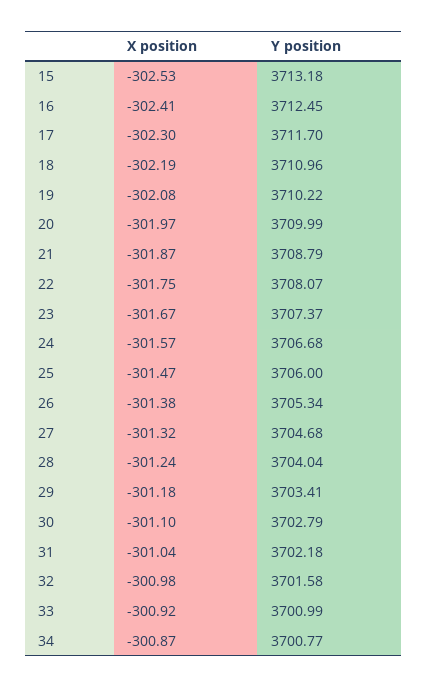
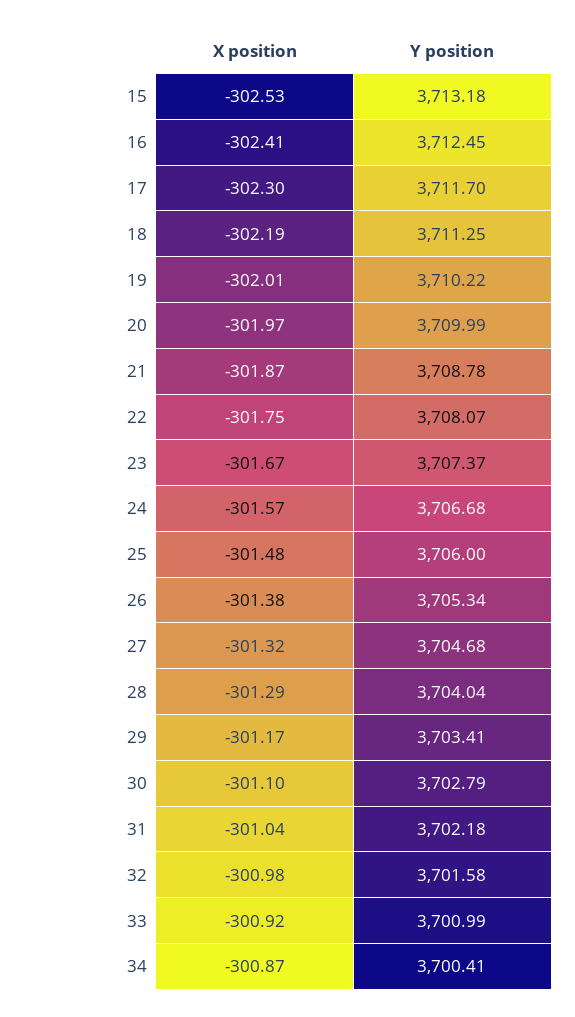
  {
    "X position": {
      "15": -302.53,
      "16": -302.41,
      "17": -302.3,
      "18": -302.19,
-     "19": -302.08,
+     "19": -302.01,
      "20": -301.97,
      "21": -301.87,
      "22": -301.75,
      "23": -301.67,
      "24": -301.57,
-     "25": -301.47,
+     "25": -301.48,
      "26": -301.38,
      "27": -301.32,
-     "28": -301.24,
+     "28": -301.29,
-     "29": -301.18,
+     "29": -301.17,
      "30": -301.1,
      "31": -301.04,
      "32": -300.98,
      "33": -300.92,
      "34": -300.87
    },
    "Y position": {
      "15": 3713.18,
      "16": 3712.45,
      "17": 3711.7,
-     "18": 3710.96,
+     "18": 3711.25,
      "19": 3710.22,
      "20": 3709.99,
-     "21": 3708.79,
+     "21": 3708.78,
      "22": 3708.07,
      "23": 3707.37,
      "24": 3706.68,
      "25": 3706,
      "26": 3705.34,
      "27": 3704.68,
      "28": 3704.04,
      "29": 3703.41,
      "30": 3702.79,
      "31": 3702.18,
      "32": 3701.58,
      "33": 3700.99,
-     "34": 3700.77
+     "34": 3700.41
    }
  }

